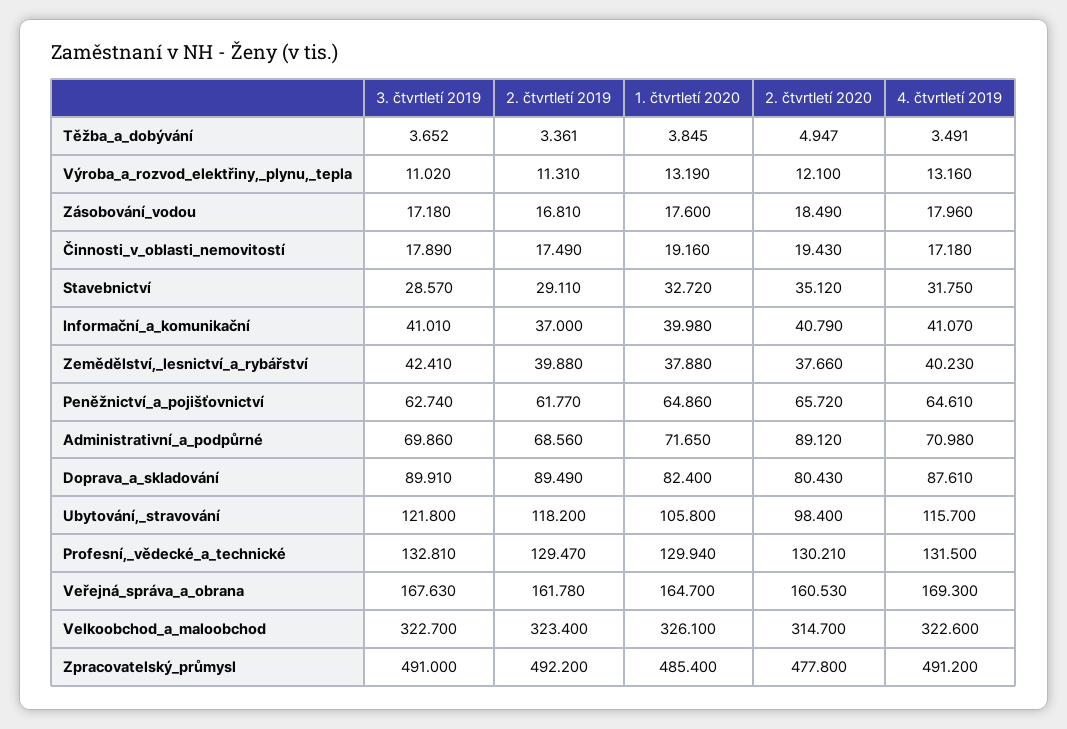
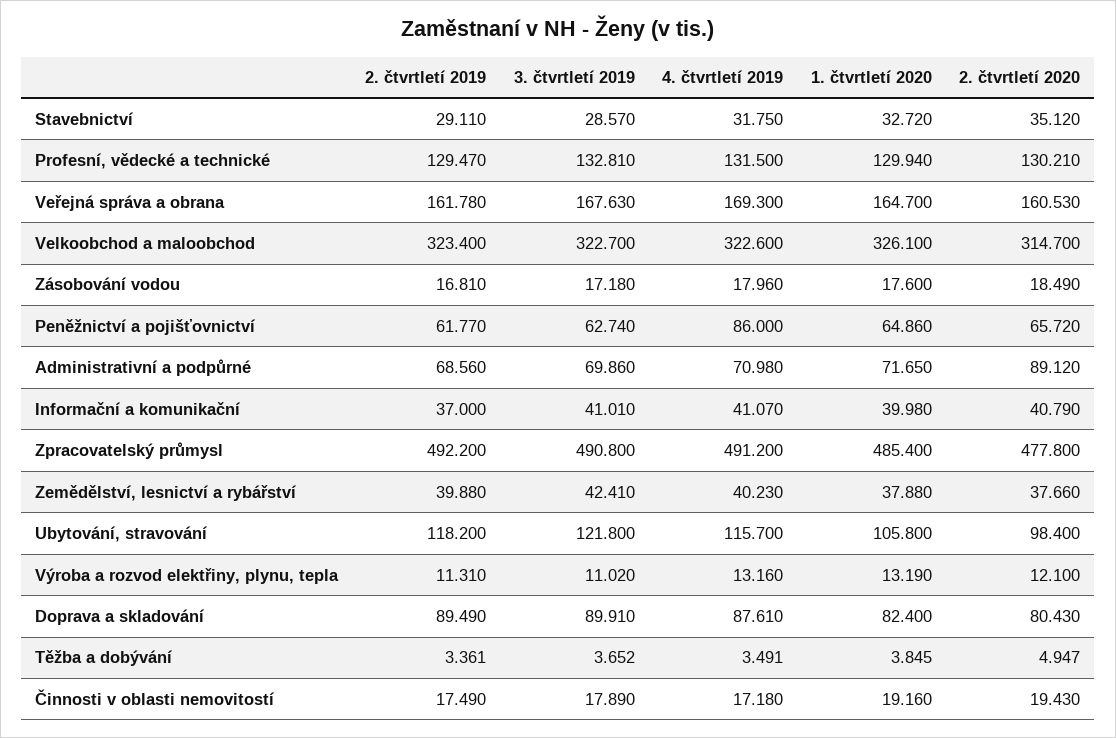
  {
    "3. čtvrtletí 2019": {
      "Těžba_a_dobývání": 3.652,
      "Výroba_a_rozvod_elektřiny,_plynu,_tepla": 11.02,
      "Zásobování_vodou": 17.18,
      "Činnosti_v_oblasti_nemovitostí": 17.89,
      "Stavebnictví": 28.57,
      "Informační_a_komunikační": 41.01,
      "Zemědělství,_lesnictví_a_rybářství": 42.41,
      "Peněžnictví_a_pojišťovnictví": 62.74,
      "Administrativní_a_podpůrné": 69.86,
      "Doprava_a_skladování": 89.91,
      "Ubytování,_stravování": 121.8,
      "Profesní,_vědecké_a_technické": 132.81,
      "Veřejná_správa_a_obrana": 167.63,
      "Velkoobchod_a_maloobchod": 322.7,
-     "Zpracovatelský_průmysl": 491
+     "Zpracovatelský_průmysl": 490.8
    },
    "2. čtvrtletí 2019": {
      "Těžba_a_dobývání": 3.361,
      "Výroba_a_rozvod_elektřiny,_plynu,_tepla": 11.31,
      "Zásobování_vodou": 16.81,
      "Činnosti_v_oblasti_nemovitostí": 17.49,
      "Stavebnictví": 29.11,
      "Informační_a_komunikační": 37,
      "Zemědělství,_lesnictví_a_rybářství": 39.88,
      "Peněžnictví_a_pojišťovnictví": 61.77,
      "Administrativní_a_podpůrné": 68.56,
      "Doprava_a_skladování": 89.49,
      "Ubytování,_stravování": 118.2,
      "Profesní,_vědecké_a_technické": 129.47,
      "Veřejná_správa_a_obrana": 161.78,
      "Velkoobchod_a_maloobchod": 323.4,
      "Zpracovatelský_průmysl": 492.2
    },
    "1. čtvrtletí 2020": {
      "Těžba_a_dobývání": 3.845,
      "Výroba_a_rozvod_elektřiny,_plynu,_tepla": 13.19,
      "Zásobování_vodou": 17.6,
      "Činnosti_v_oblasti_nemovitostí": 19.16,
      "Stavebnictví": 32.72,
      "Informační_a_komunikační": 39.98,
      "Zemědělství,_lesnictví_a_rybářství": 37.88,
      "Peněžnictví_a_pojišťovnictví": 64.86,
      "Administrativní_a_podpůrné": 71.65,
      "Doprava_a_skladování": 82.4,
      "Ubytování,_stravování": 105.8,
      "Profesní,_vědecké_a_technické": 129.94,
      "Veřejná_správa_a_obrana": 164.7,
      "Velkoobchod_a_maloobchod": 326.1,
      "Zpracovatelský_průmysl": 485.4
    },
    "2. čtvrtletí 2020": {
      "Těžba_a_dobývání": 4.947,
      "Výroba_a_rozvod_elektřiny,_plynu,_tepla": 12.1,
      "Zásobování_vodou": 18.49,
      "Činnosti_v_oblasti_nemovitostí": 19.43,
      "Stavebnictví": 35.12,
      "Informační_a_komunikační": 40.79,
      "Zemědělství,_lesnictví_a_rybářství": 37.66,
      "Peněžnictví_a_pojišťovnictví": 65.72,
      "Administrativní_a_podpůrné": 89.12,
      "Doprava_a_skladování": 80.43,
      "Ubytování,_stravování": 98.4,
      "Profesní,_vědecké_a_technické": 130.21,
      "Veřejná_správa_a_obrana": 160.53,
      "Velkoobchod_a_maloobchod": 314.7,
      "Zpracovatelský_průmysl": 477.8
    },
    "4. čtvrtletí 2019": {
      "Těžba_a_dobývání": 3.491,
      "Výroba_a_rozvod_elektřiny,_plynu,_tepla": 13.16,
      "Zásobování_vodou": 17.96,
      "Činnosti_v_oblasti_nemovitostí": 17.18,
      "Stavebnictví": 31.75,
      "Informační_a_komunikační": 41.07,
      "Zemědělství,_lesnictví_a_rybářství": 40.23,
-     "Peněžnictví_a_pojišťovnictví": 64.61,
+     "Peněžnictví_a_pojišťovnictví": 86,
      "Administrativní_a_podpůrné": 70.98,
      "Doprava_a_skladování": 87.61,
      "Ubytování,_stravování": 115.7,
      "Profesní,_vědecké_a_technické": 131.5,
      "Veřejná_správa_a_obrana": 169.3,
      "Velkoobchod_a_maloobchod": 322.6,
      "Zpracovatelský_průmysl": 491.2
    }
  }

